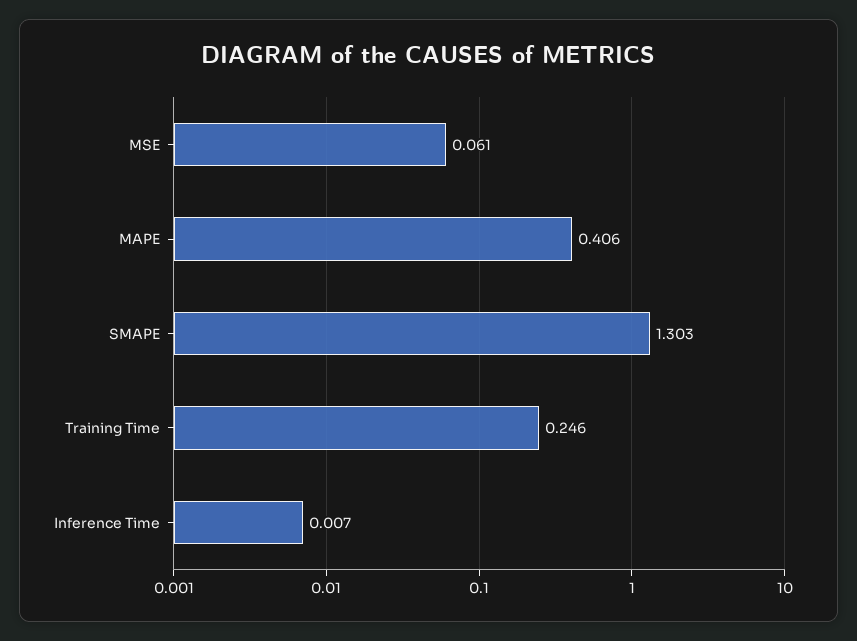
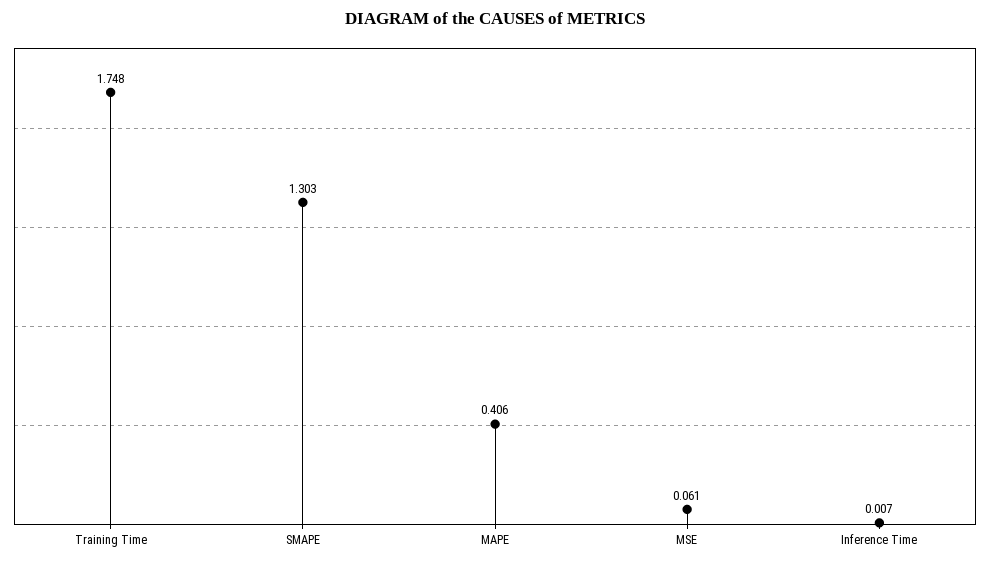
  {
    "MSE": 0.061,
    "MAPE": 0.406,
    "SMAPE": 1.303,
-   "Training Time": 0.246,
+   "Training Time": 1.748,
    "Inference Time": 0.007
  }

